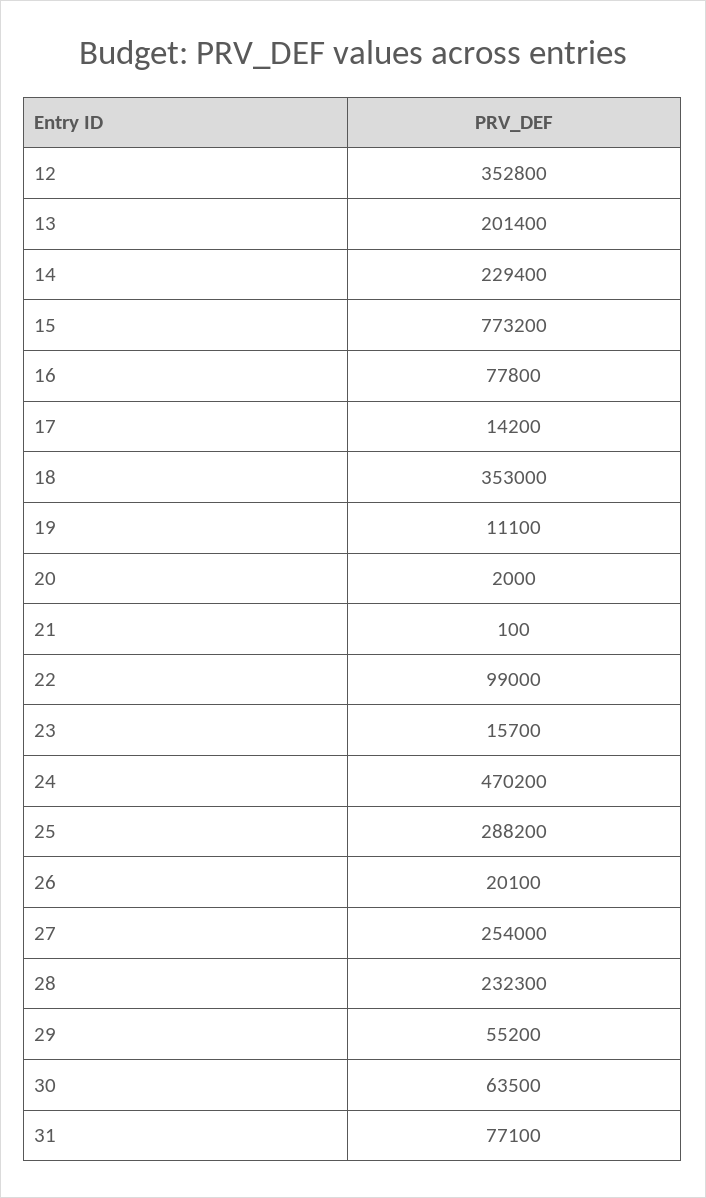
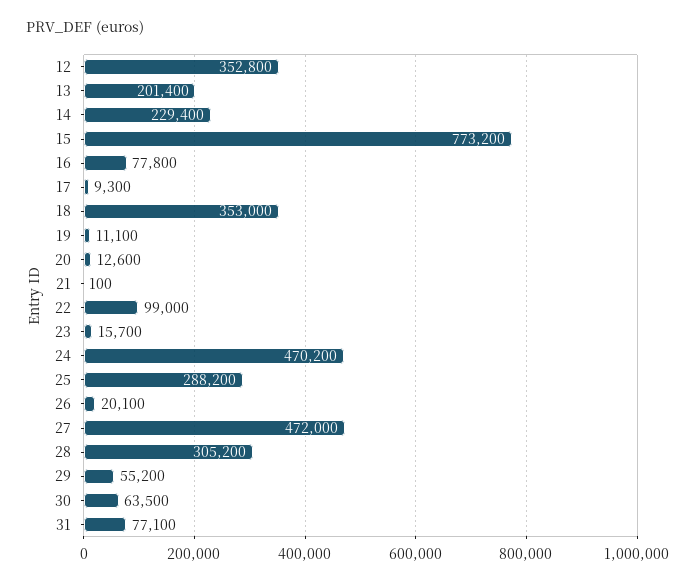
  {
    "12": 352800,
    "13": 201400,
    "14": 229400,
    "15": 773200,
    "16": 77800,
-   "17": 14200,
+   "17": 9300,
    "18": 353000,
    "19": 11100,
-   "20": 2000,
+   "20": 12600,
    "21": 100,
    "22": 99000,
    "23": 15700,
    "24": 470200,
    "25": 288200,
    "26": 20100,
-   "27": 254000,
+   "27": 472000,
-   "28": 232300,
+   "28": 305200,
    "29": 55200,
    "30": 63500,
    "31": 77100
  }

